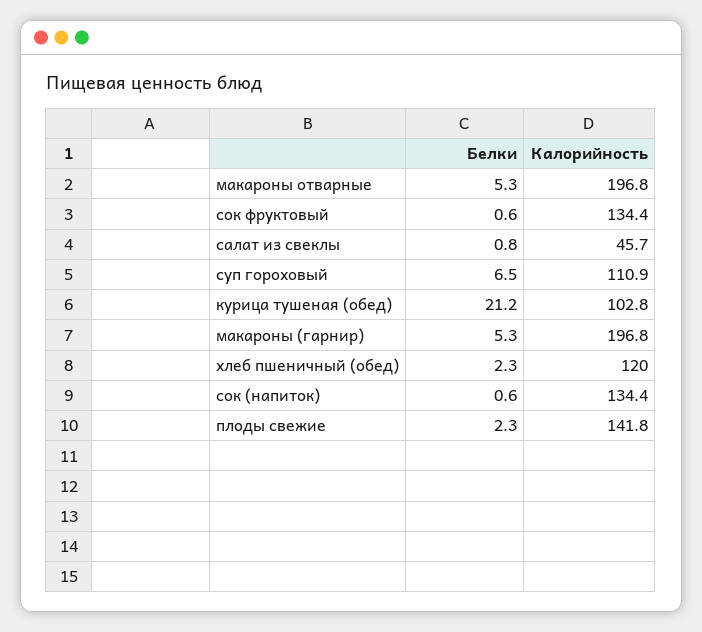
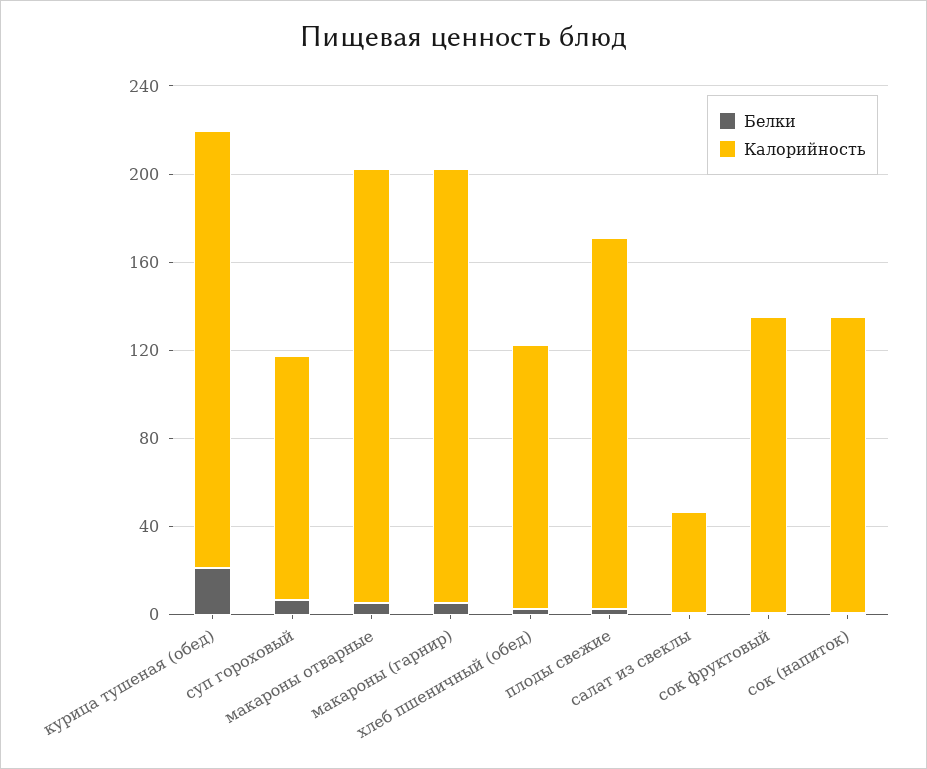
  {
    "Белки": {
      "макароны отварные": 5.3,
      "сок фруктовый": 0.6,
      "салат из свеклы": 0.8,
      "суп гороховый": 6.5,
      "курица тушеная (обед)": 21.2,
      "макароны (гарнир)": 5.3,
      "хлеб пшеничный (обед)": 2.3,
      "сок (напиток)": 0.6,
      "плоды свежие": 2.3
    },
    "Калорийность": {
      "макароны отварные": 196.8,
      "сок фруктовый": 134.4,
      "салат из свеклы": 45.7,
      "суп гороховый": 110.9,
-     "курица тушеная (обед)": 102.8,
+     "курица тушеная (обед)": 200,
      "макароны (гарнир)": 196.8,
      "хлеб пшеничный (обед)": 120,
      "сок (напиток)": 134.4,
-     "плоды свежие": 141.8
+     "плоды свежие": 170
    }
  }

